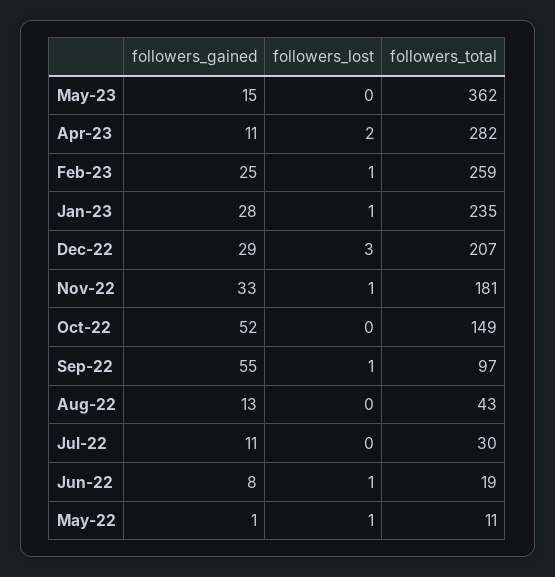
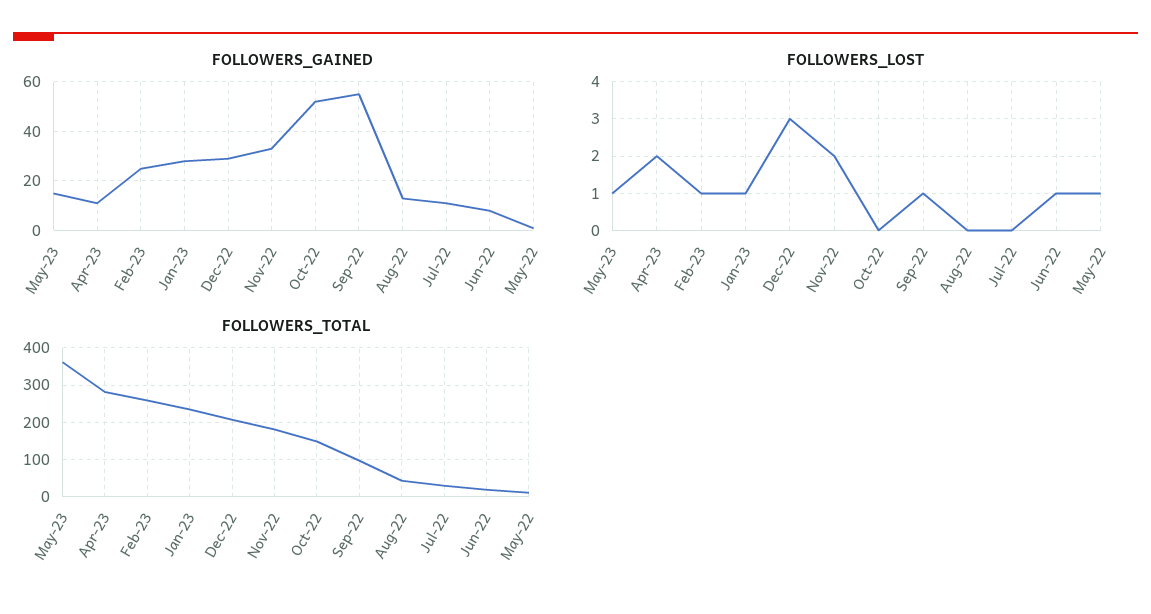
  {
    "followers_gained": {
      "May-23": 15,
      "Apr-23": 11,
      "Feb-23": 25,
      "Jan-23": 28,
      "Dec-22": 29,
      "Nov-22": 33,
      "Oct-22": 52,
      "Sep-22": 55,
      "Aug-22": 13,
      "Jul-22": 11,
      "Jun-22": 8,
      "May-22": 1
    },
    "followers_lost": {
-     "May-23": 0,
+     "May-23": 1,
      "Apr-23": 2,
      "Feb-23": 1,
      "Jan-23": 1,
      "Dec-22": 3,
-     "Nov-22": 1,
+     "Nov-22": 2,
      "Oct-22": 0,
      "Sep-22": 1,
      "Aug-22": 0,
      "Jul-22": 0,
      "Jun-22": 1,
      "May-22": 1
    },
    "followers_total": {
      "May-23": 362,
      "Apr-23": 282,
      "Feb-23": 259,
      "Jan-23": 235,
      "Dec-22": 207,
      "Nov-22": 181,
      "Oct-22": 149,
      "Sep-22": 97,
      "Aug-22": 43,
      "Jul-22": 30,
      "Jun-22": 19,
      "May-22": 11
    }
  }

